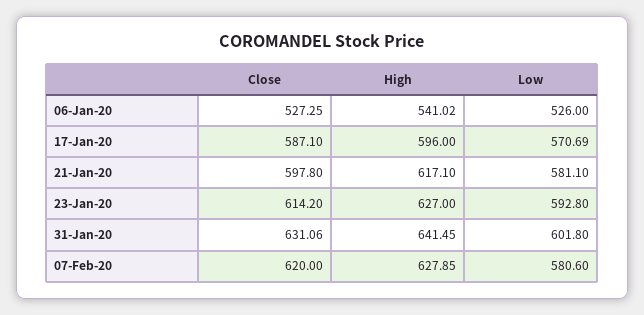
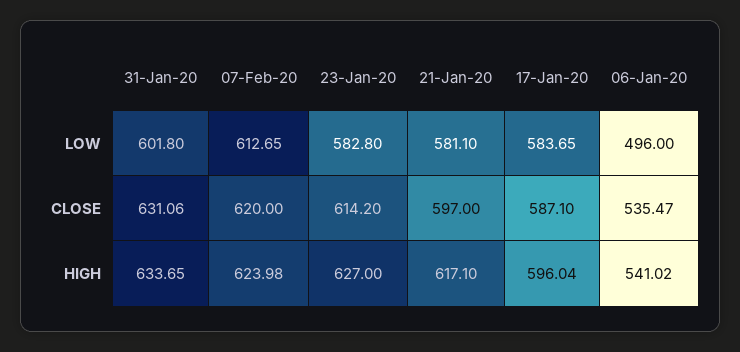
  {
    "Close": {
-     "06-Jan-20": 527.25,
+     "06-Jan-20": 535.47,
      "17-Jan-20": 587.1,
-     "21-Jan-20": 597.8,
+     "21-Jan-20": 597,
      "23-Jan-20": 614.2,
      "31-Jan-20": 631.06,
      "07-Feb-20": 620
    },
    "High": {
      "06-Jan-20": 541.02,
-     "17-Jan-20": 596,
+     "17-Jan-20": 596.04,
      "21-Jan-20": 617.1,
      "23-Jan-20": 627,
-     "31-Jan-20": 641.45,
+     "31-Jan-20": 633.65,
-     "07-Feb-20": 627.85
+     "07-Feb-20": 623.98
    },
    "Low": {
-     "06-Jan-20": 526,
+     "06-Jan-20": 496,
-     "17-Jan-20": 570.69,
+     "17-Jan-20": 583.65,
      "21-Jan-20": 581.1,
-     "23-Jan-20": 592.8,
+     "23-Jan-20": 582.8,
      "31-Jan-20": 601.8,
-     "07-Feb-20": 580.6
+     "07-Feb-20": 612.65
    }
  }

